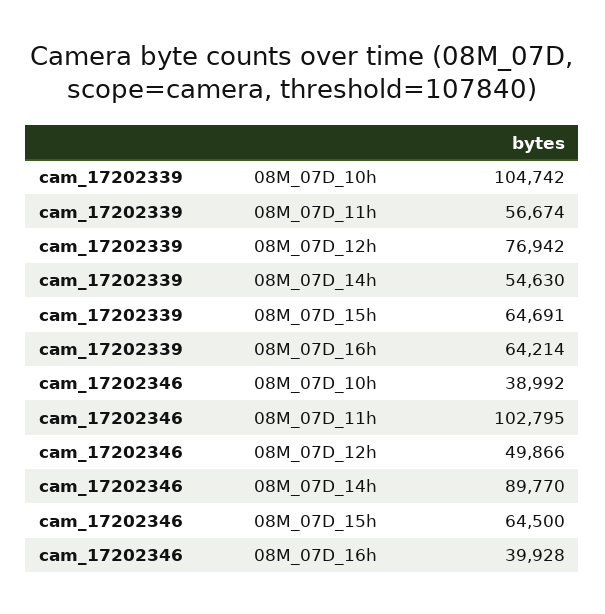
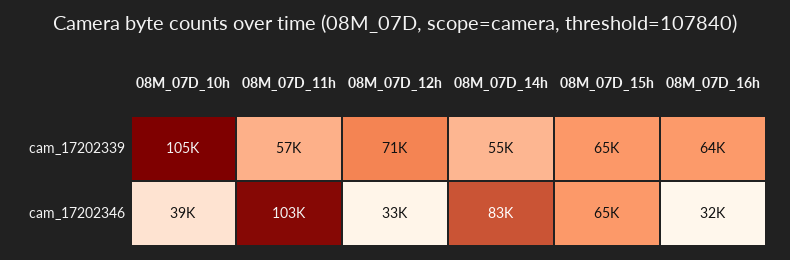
  {
    "cam_17202339": {
      "08M_07D_10h": 104742,
      "08M_07D_11h": 56674,
-     "08M_07D_12h": 76942,
+     "08M_07D_12h": 71000,
      "08M_07D_14h": 54630,
      "08M_07D_15h": 64691,
      "08M_07D_16h": 64214
    },
    "cam_17202346": {
      "08M_07D_10h": 38992,
      "08M_07D_11h": 102795,
-     "08M_07D_12h": 49866,
+     "08M_07D_12h": 33000,
-     "08M_07D_14h": 89770,
+     "08M_07D_14h": 83000,
      "08M_07D_15h": 64500,
-     "08M_07D_16h": 39928
+     "08M_07D_16h": 32000
    }
  }

